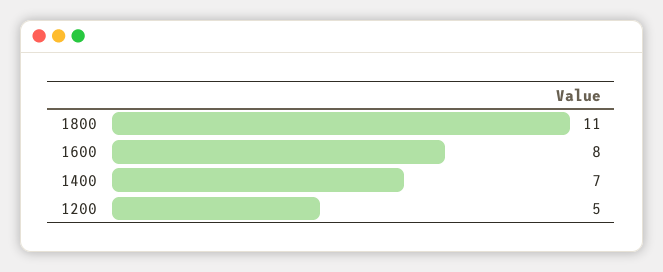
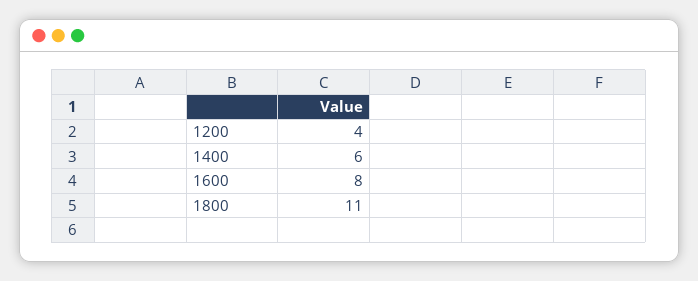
  {
    "1800": 11,
    "1600": 8,
-   "1400": 7,
+   "1400": 6,
-   "1200": 5
+   "1200": 4
  }

